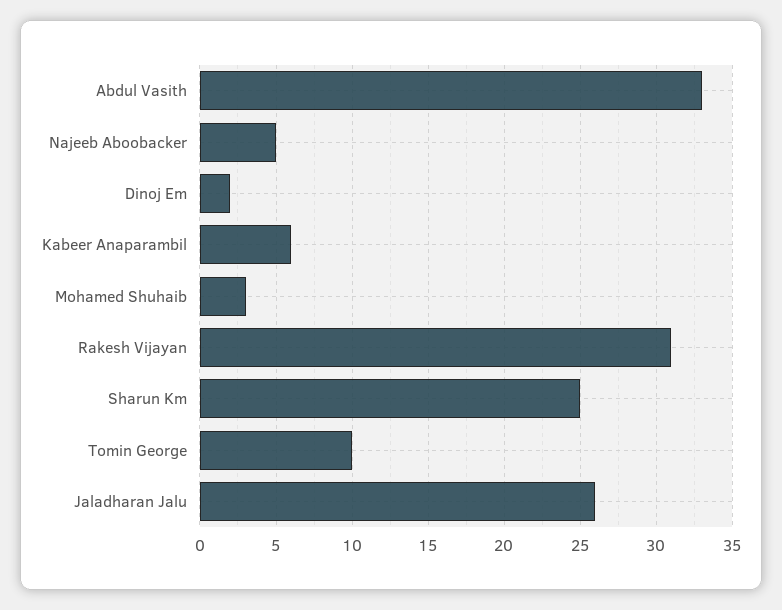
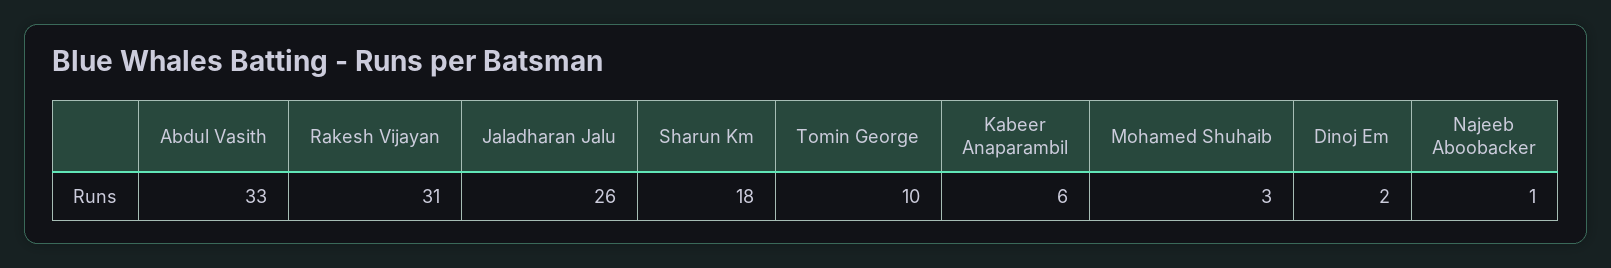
  {
    "Abdul Vasith": 33,
-   "Najeeb Aboobacker": 5,
+   "Najeeb Aboobacker": 1,
    "Dinoj Em": 2,
    "Kabeer Anaparambil": 6,
    "Mohamed Shuhaib": 3,
    "Rakesh Vijayan": 31,
-   "Sharun Km": 25,
+   "Sharun Km": 18,
    "Tomin George": 10,
    "Jaladharan Jalu": 26
  }

